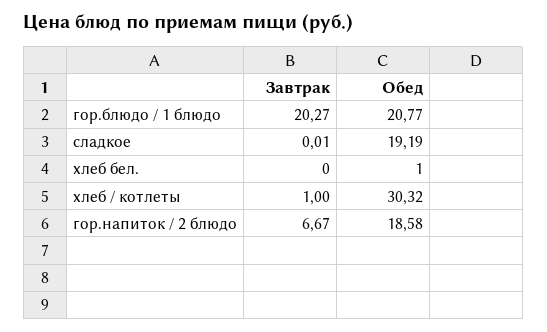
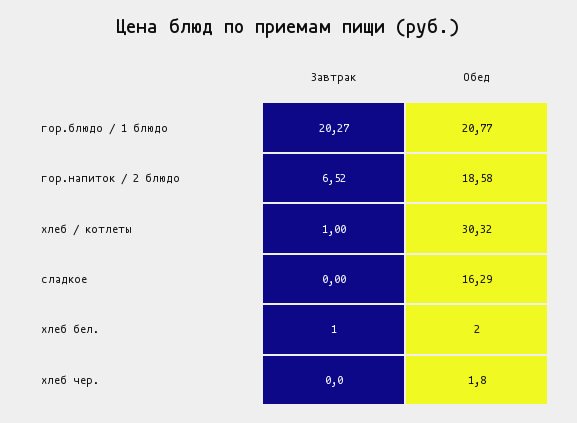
  {
    "Завтрак": {
      "гор.блюдо / 1 блюдо": 20.27,
-     "сладкое": 0.01,
+     "сладкое": 0,
-     "хлеб бел.": 0,
+     "хлеб бел.": 1,
      "хлеб / котлеты": 1,
-     "гор.напиток / 2 блюдо": 6.67
+     "гор.напиток / 2 блюдо": 6.52,
+     "хлеб чер.": 0
    },
    "Обед": {
      "гор.блюдо / 1 блюдо": 20.77,
-     "сладкое": 19.19,
+     "сладкое": 16.29,
-     "хлеб бел.": 1,
+     "хлеб бел.": 2,
      "хлеб / котлеты": 30.32,
-     "гор.напиток / 2 блюдо": 18.58
+     "гор.напиток / 2 блюдо": 18.58,
+     "хлеб чер.": 1.8
    }
  }

